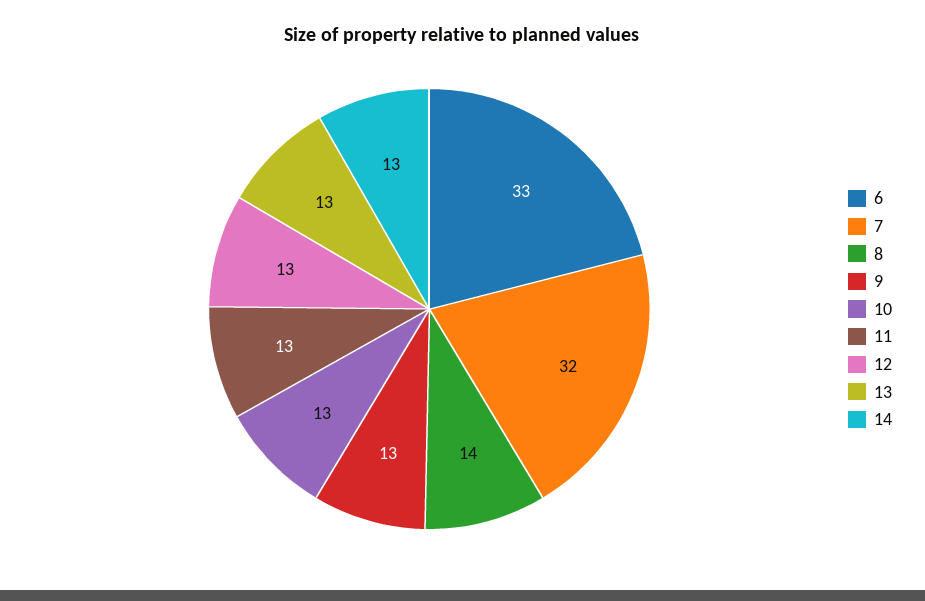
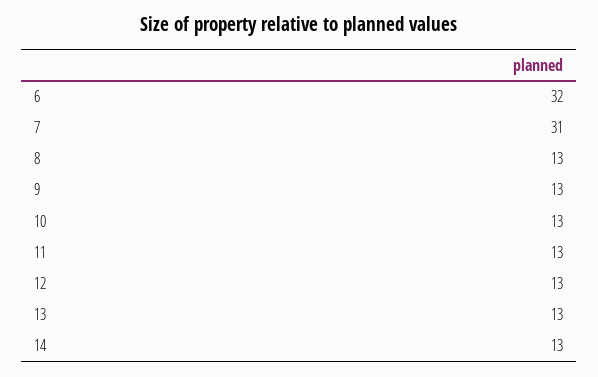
  {
-   "6": 33,
+   "6": 32,
-   "7": 32,
+   "7": 31,
-   "8": 14,
+   "8": 13,
    "9": 13,
    "10": 13,
    "11": 13,
    "12": 13,
    "13": 13,
    "14": 13
  }

